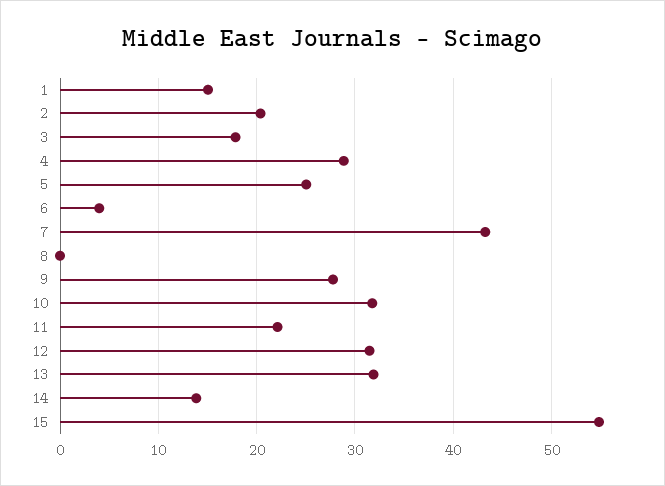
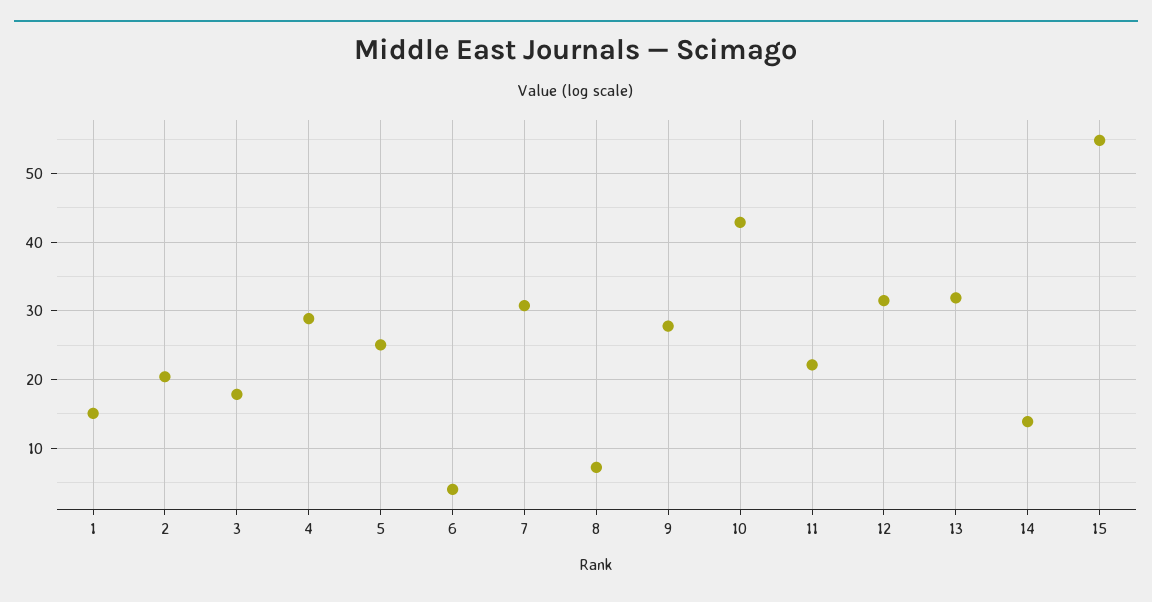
  {
    "1": 15,
    "2": 20,
    "3": 18,
    "4": 29,
    "5": 25,
    "6": 4,
-   "7": 43,
+   "7": 31,
-   "8": 0,
+   "8": 7,
    "9": 28,
-   "10": 32,
+   "10": 43,
    "11": 22,
    "12": 31,
    "13": 32,
    "14": 14,
    "15": 55
  }

